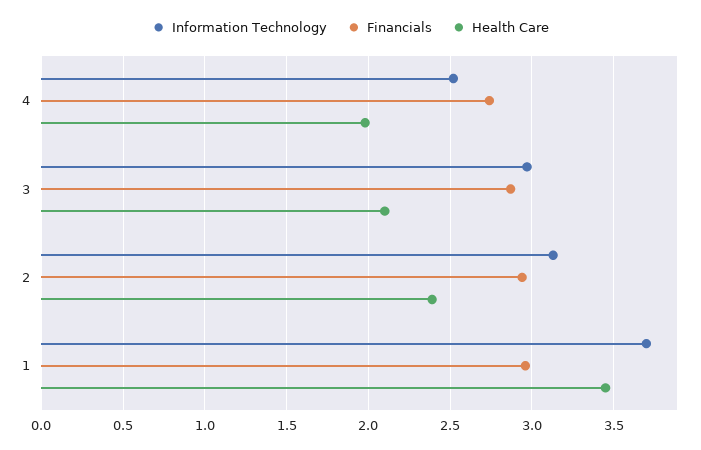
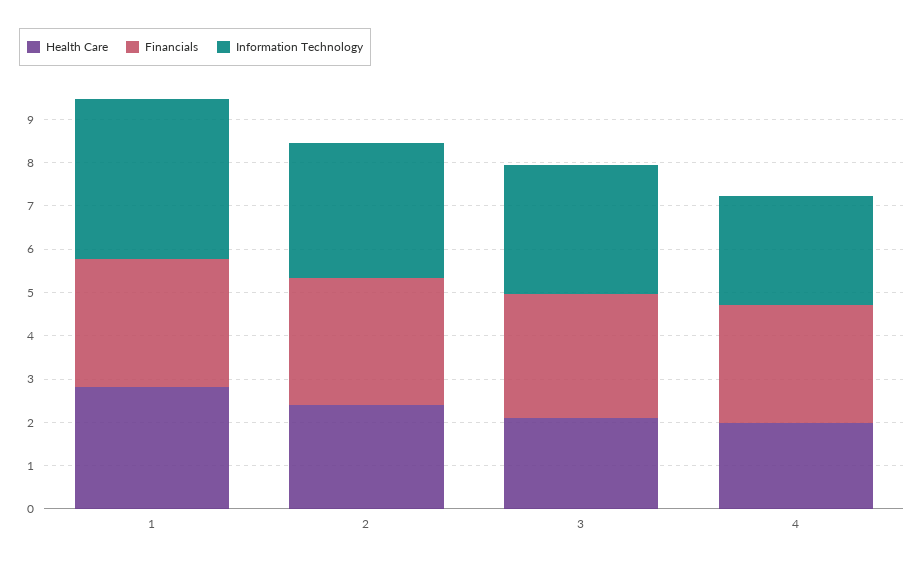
  {
    "Information Technology": {
      "4": 2.5,
      "3": 2.95,
      "2": 3.15,
      "1": 3.7
    },
    "Financials": {
      "4": 2.75,
      "3": 2.85,
      "2": 2.95,
      "1": 2.95
    },
    "Health Care": {
      "4": 2,
      "3": 2.1,
      "2": 2.4,
-     "1": 3.45
+     "1": 2.8
    }
  }

